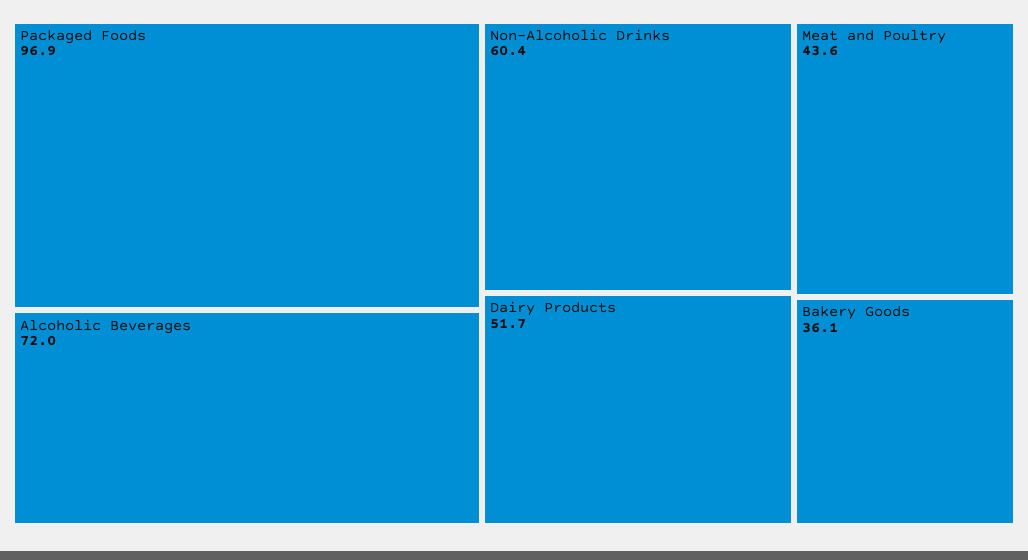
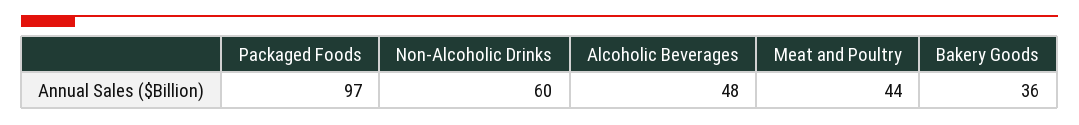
  {
    "Packaged Foods": 96.9,
-   "Alcoholic Beverages": 72,
+   "Alcoholic Beverages": 48,
    "Non-Alcoholic Drinks": 60.4,
-   "Dairy Products": 51.7,
    "Meat and Poultry": 43.6,
    "Bakery Goods": 36.1
  }

